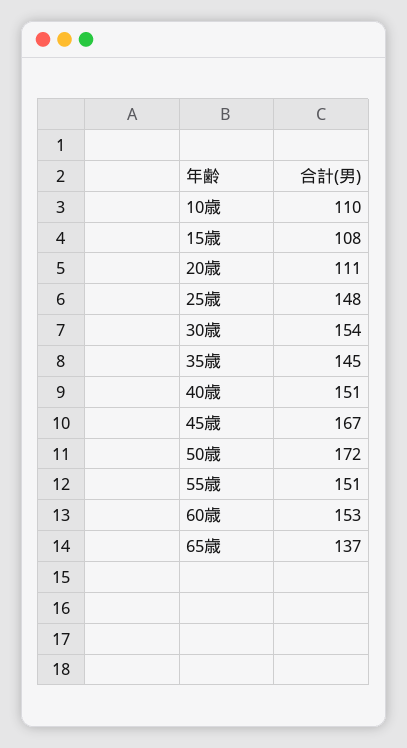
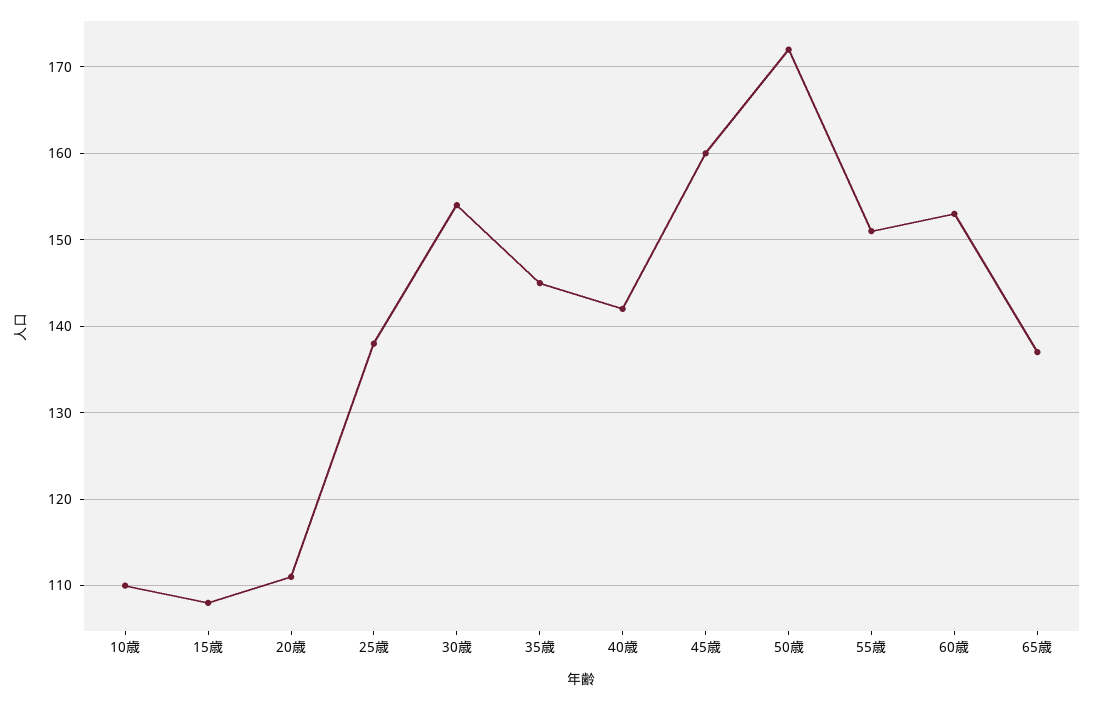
  {
    "10歳": 110,
    "15歳": 108,
    "20歳": 111,
-   "25歳": 148,
+   "25歳": 138,
    "30歳": 154,
    "35歳": 145,
-   "40歳": 151,
+   "40歳": 142,
-   "45歳": 167,
+   "45歳": 160,
    "50歳": 172,
    "55歳": 151,
    "60歳": 153,
    "65歳": 137
  }

